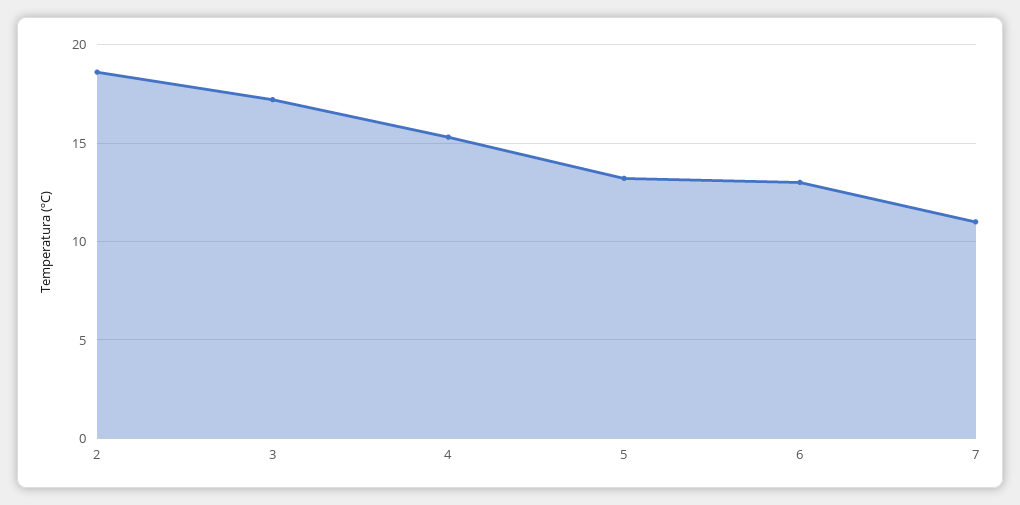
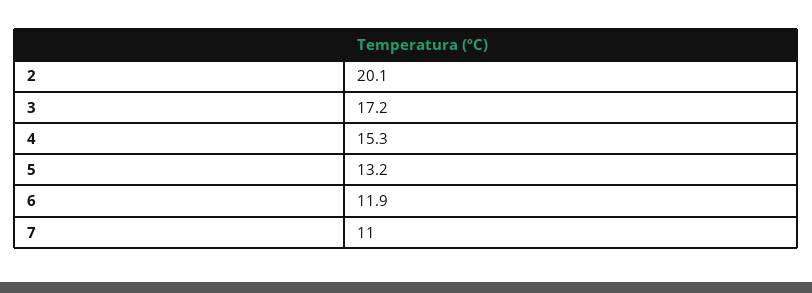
  {
-   "2": 18.5,
+   "2": 20.1,
    "3": 17.2,
    "4": 15.3,
    "5": 13.2,
-   "6": 13,
+   "6": 11.9,
    "7": 11
  }

